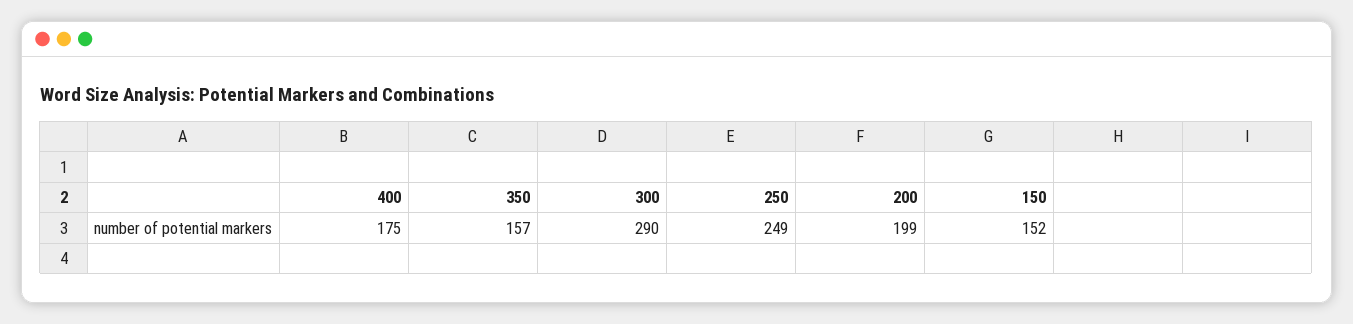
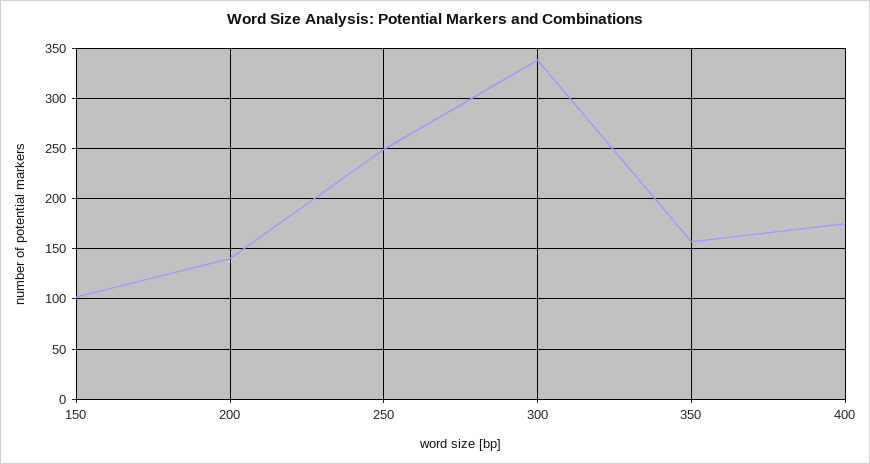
  {
    "400": 175,
    "350": 157,
-   "300": 290,
+   "300": 340,
    "250": 249,
-   "200": 199,
+   "200": 140,
-   "150": 152
+   "150": 100
  }

